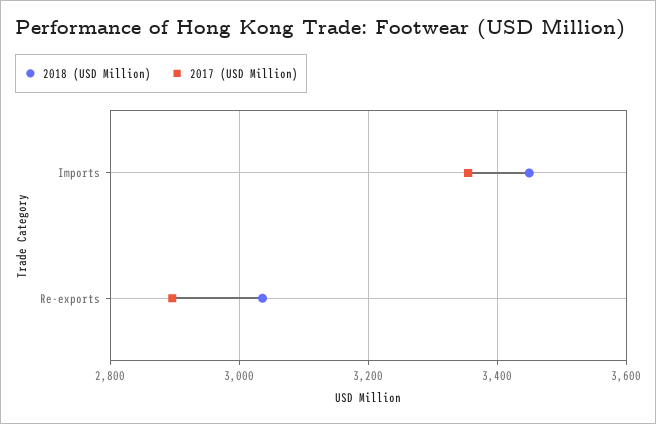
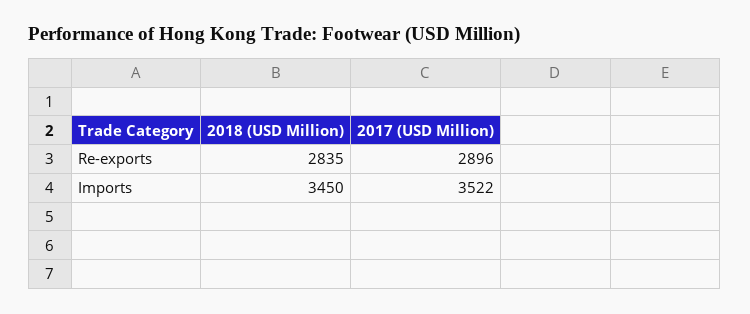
  {
    "2018 (USD Million)": {
      "Imports": 3450,
-     "Re-exports": 3040
+     "Re-exports": 2835
    },
    "2017 (USD Million)": {
-     "Imports": 3360,
+     "Imports": 3522,
      "Re-exports": 2896
    }
  }

